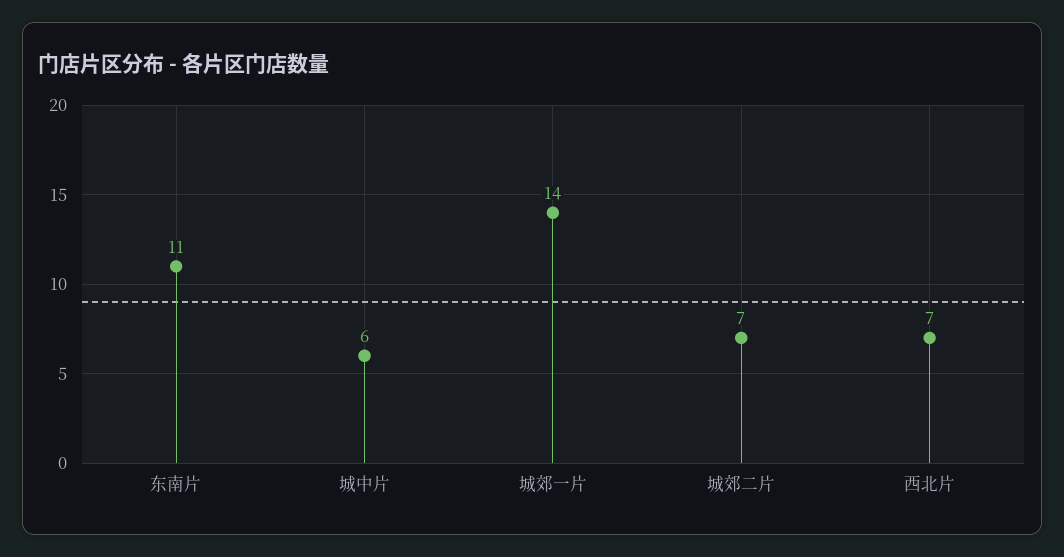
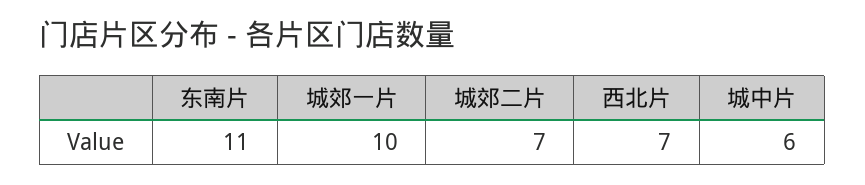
  {
    "东南片": 11,
    "城中片": 6,
-   "城郊一片": 14,
+   "城郊一片": 10,
    "城郊二片": 7,
    "西北片": 7
  }

